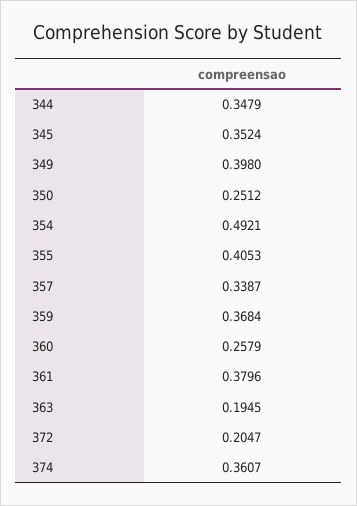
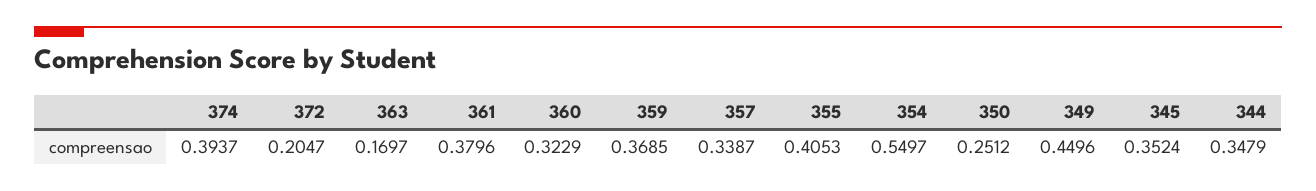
  {
    "344": 0.3479,
    "345": 0.3524,
-   "349": 0.398,
+   "349": 0.4496,
    "350": 0.2512,
-   "354": 0.4921,
+   "354": 0.5497,
    "355": 0.4053,
    "357": 0.3387,
-   "359": 0.3684,
+   "359": 0.3685,
-   "360": 0.2579,
+   "360": 0.3229,
    "361": 0.3796,
-   "363": 0.1945,
+   "363": 0.1697,
    "372": 0.2047,
-   "374": 0.3607
+   "374": 0.3937
  }

